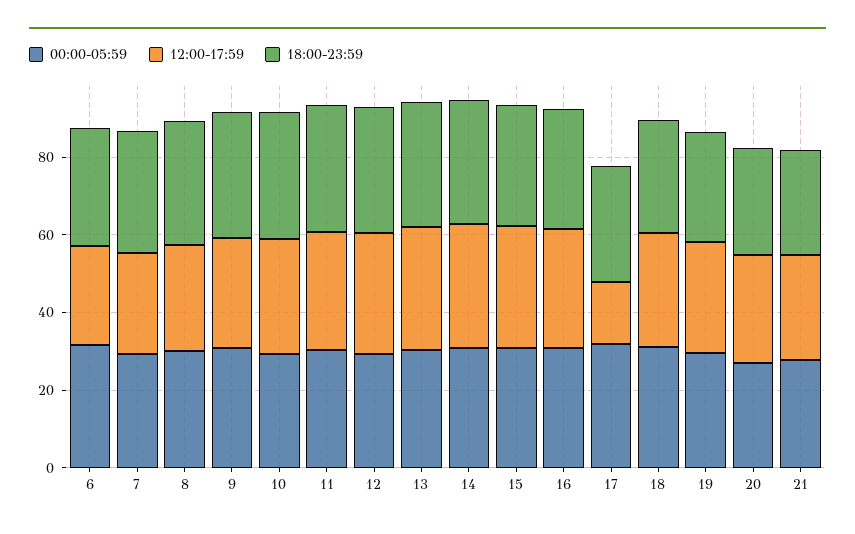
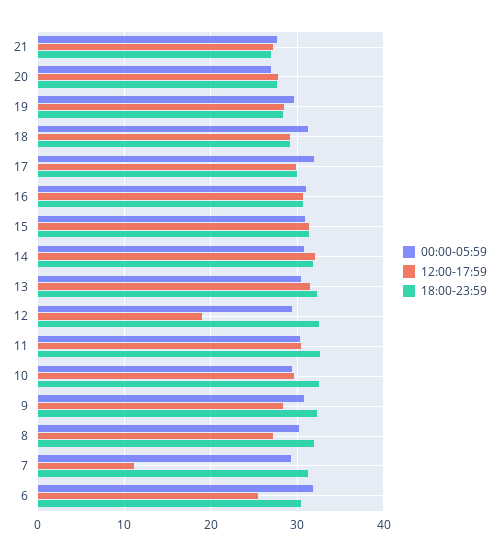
  {
    "00:00-05:59": {
      "6": 32,
      "7": 29,
      "8": 30,
      "9": 31,
      "10": 29,
      "11": 30,
      "12": 29,
      "13": 30,
      "14": 31,
      "15": 31,
      "16": 31,
      "17": 32,
      "18": 31,
      "19": 30,
      "20": 27,
      "21": 28
    },
    "12:00-17:59": {
      "6": 25,
-     "7": 25,
+     "7": 11,
      "8": 27,
      "9": 28,
      "10": 30,
      "11": 30,
-     "12": 30,
+     "12": 19,
      "13": 32,
      "14": 32,
      "15": 31,
      "16": 31,
-     "17": 15,
+     "17": 30,
      "18": 29,
      "19": 28,
      "20": 28,
      "21": 27
    },
    "18:00-23:59": {
      "6": 30,
      "7": 31,
      "8": 32,
      "9": 32,
      "10": 33,
      "11": 33,
      "12": 33,
      "13": 32,
      "14": 32,
      "15": 31,
      "16": 31,
      "17": 30,
      "18": 29,
      "19": 28,
      "20": 28,
      "21": 27
    }
  }

